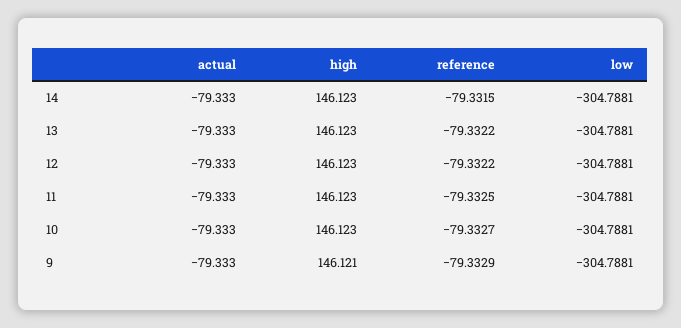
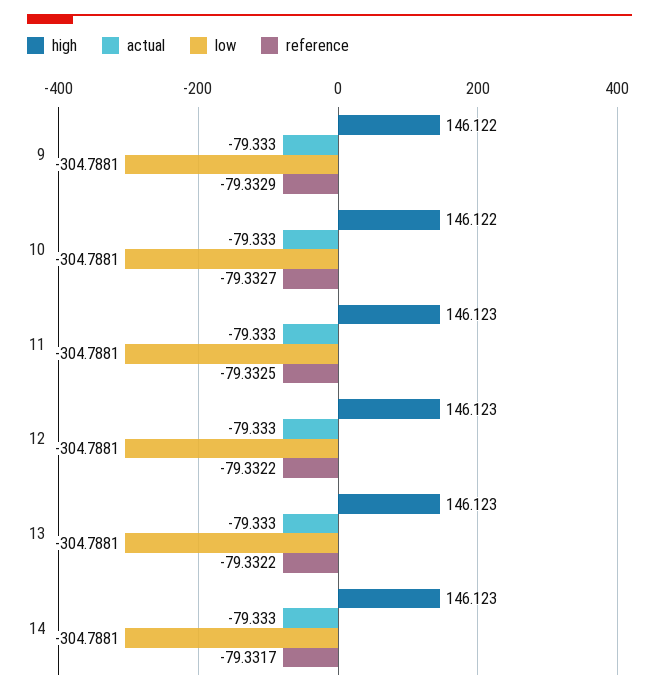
  {
    "actual": {
      "14": -79.333,
      "13": -79.333,
      "12": -79.333,
      "11": -79.333,
      "10": -79.333,
      "9": -79.333
    },
    "high": {
      "14": 146.123,
      "13": 146.123,
      "12": 146.123,
      "11": 146.123,
-     "10": 146.123,
+     "10": 146.122,
-     "9": 146.121
+     "9": 146.122
    },
    "reference": {
-     "14": -79.3315,
+     "14": -79.3317,
      "13": -79.3322,
      "12": -79.3322,
      "11": -79.3325,
      "10": -79.3327,
      "9": -79.3329
    },
    "low": {
      "14": -304.7881,
      "13": -304.7881,
      "12": -304.7881,
      "11": -304.7881,
      "10": -304.7881,
      "9": -304.7881
    }
  }

